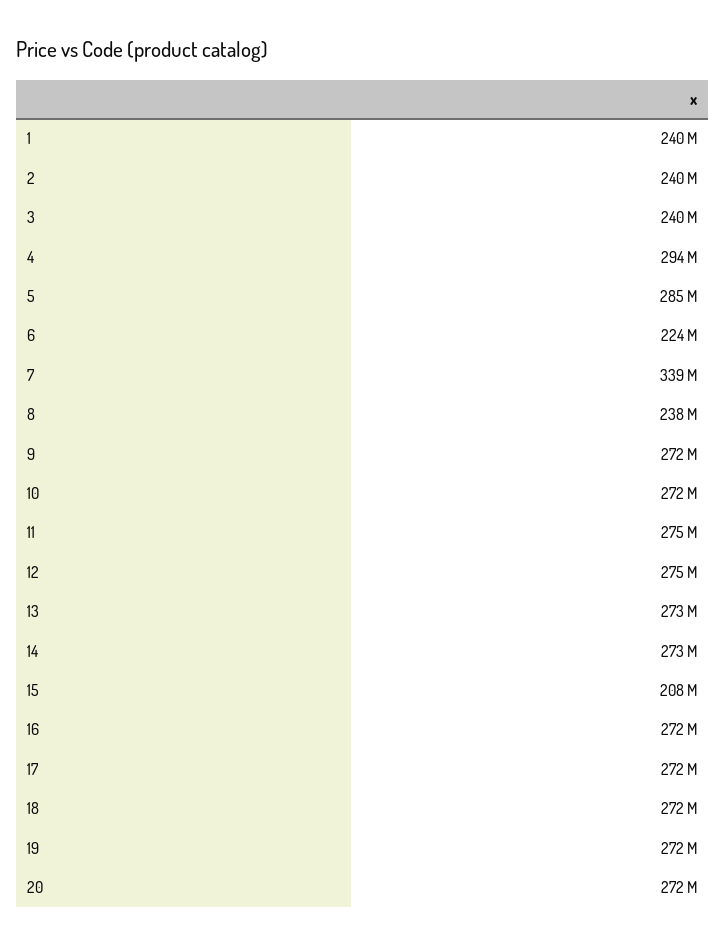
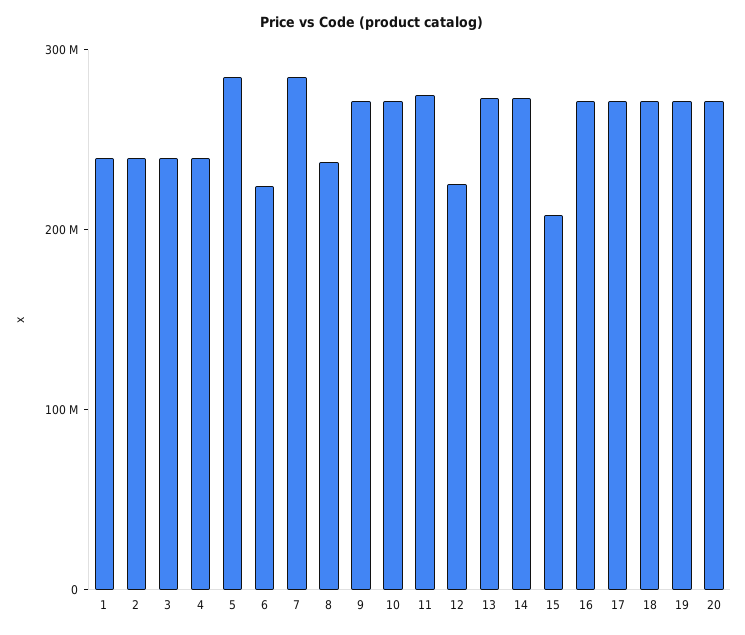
  {
    "1": 240000000,
    "2": 240000000,
    "3": 240000000,
-   "4": 294000000,
+   "4": 240000000,
    "5": 285000000,
    "6": 224000000,
-   "7": 339000000,
+   "7": 280000000,
    "8": 238000000,
    "9": 272000000,
    "10": 272000000,
    "11": 275000000,
-   "12": 275000000,
+   "12": 220000000,
    "13": 273000000,
    "14": 273000000,
    "15": 208000000,
    "16": 272000000,
    "17": 272000000,
    "18": 272000000,
    "19": 272000000,
    "20": 272000000
  }

